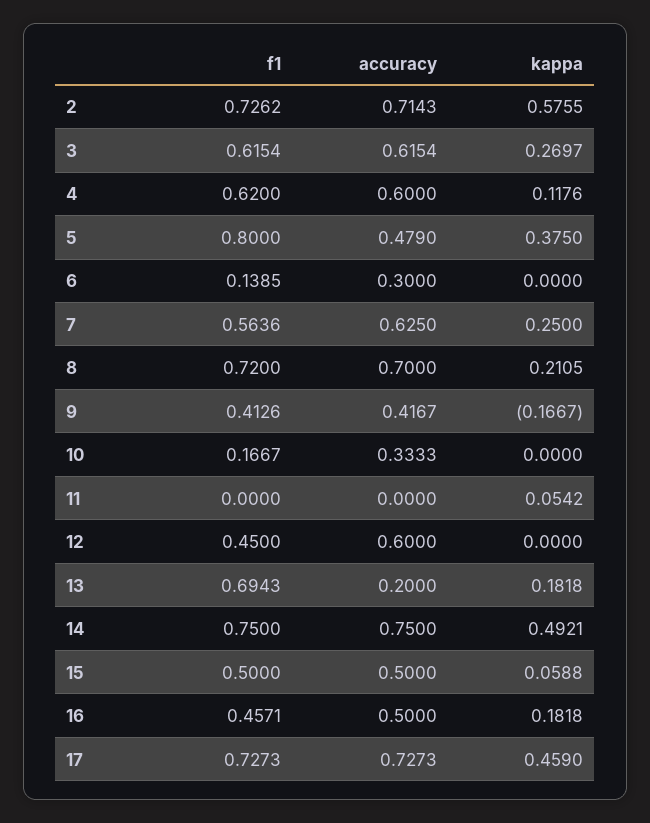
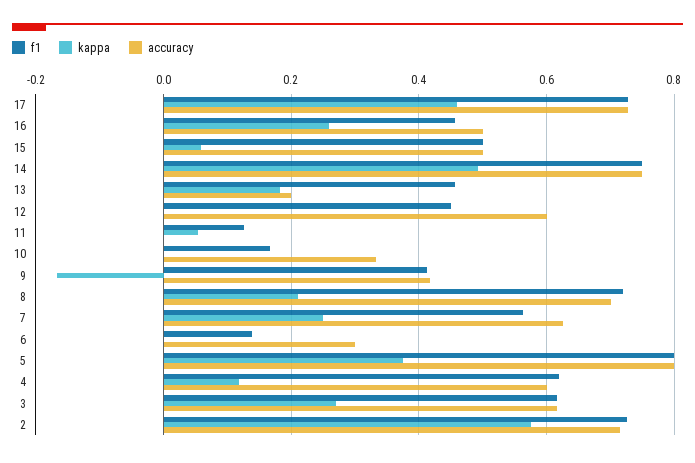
  {
    "f1": {
      "2": 0.7262,
      "3": 0.6154,
      "4": 0.62,
      "5": 0.8,
      "6": 0.1385,
      "7": 0.5636,
      "8": 0.72,
      "9": 0.4126,
      "10": 0.1667,
-     "11": 0,
+     "11": 0.12,
      "12": 0.45,
-     "13": 0.6943,
+     "13": 0.46,
      "14": 0.75,
      "15": 0.5,
      "16": 0.4571,
      "17": 0.7273
    },
    "accuracy": {
      "2": 0.7143,
      "3": 0.6154,
      "4": 0.6,
-     "5": 0.479,
+     "5": 0.8,
      "6": 0.3,
      "7": 0.625,
      "8": 0.7,
      "9": 0.4167,
      "10": 0.3333,
      "11": 0,
      "12": 0.6,
      "13": 0.2,
      "14": 0.75,
      "15": 0.5,
      "16": 0.5,
      "17": 0.7273
    },
    "kappa": {
      "2": 0.5755,
      "3": 0.2697,
      "4": 0.1176,
      "5": 0.375,
      "6": 0,
      "7": 0.25,
      "8": 0.2105,
      "9": -0.1667,
      "10": 0,
      "11": 0.0542,
      "12": 0,
      "13": 0.1818,
      "14": 0.4921,
      "15": 0.0588,
-     "16": 0.1818,
+     "16": 0.26,
      "17": 0.459
    }
  }

